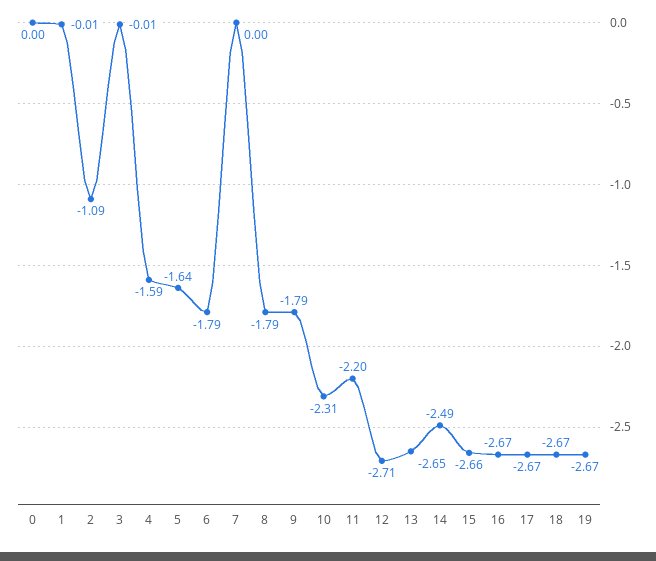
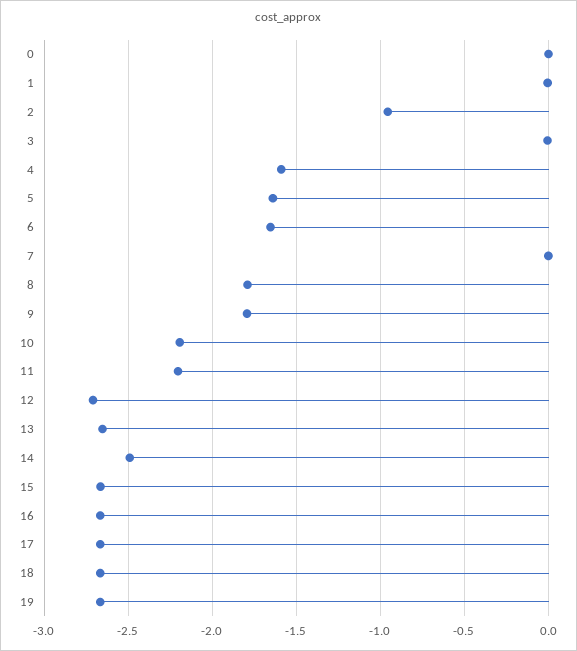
  {
    "0": 0,
    "1": -0.01,
-   "2": -1.09,
+   "2": -0.95,
    "3": -0.01,
    "4": -1.59,
    "5": -1.64,
-   "6": -1.79,
+   "6": -1.65,
    "7": 0,
    "8": -1.79,
    "9": -1.79,
-   "10": -2.31,
+   "10": -2.2,
    "11": -2.2,
    "12": -2.71,
    "13": -2.65,
    "14": -2.49,
    "15": -2.66,
    "16": -2.67,
    "17": -2.67,
    "18": -2.67,
    "19": -2.67
  }

